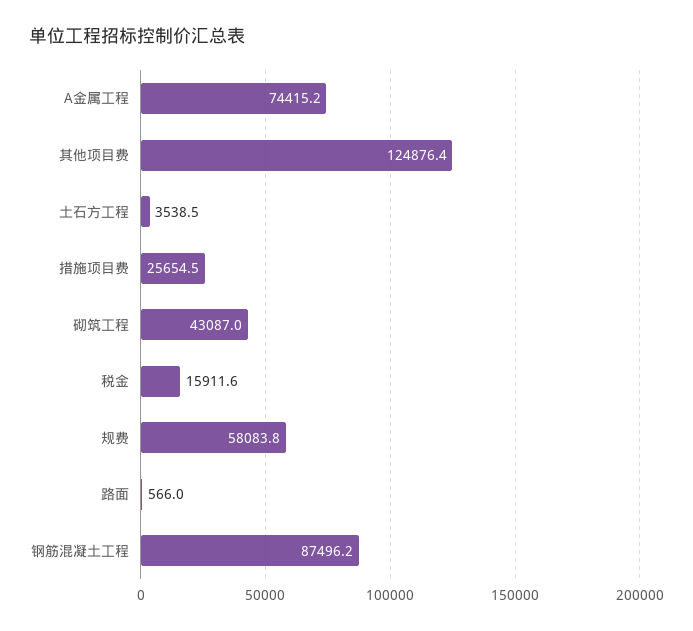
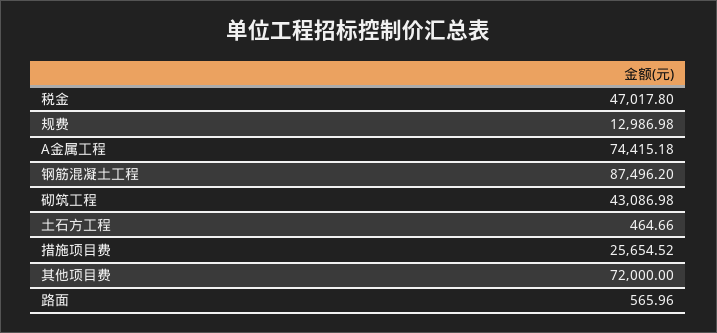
  {
    "A金属工程": 74415.18,
-   "其他项目费": 124876.4,
+   "其他项目费": 72000,
-   "土石方工程": 3538.5,
+   "土石方工程": 464.66,
    "措施项目费": 25654.52,
    "砌筑工程": 43086.98,
-   "税金": 15911.6,
+   "税金": 47017.8,
-   "规费": 58083.8,
+   "规费": 12986.98,
    "路面": 565.96,
    "钢筋混凝土工程": 87496.2
  }

